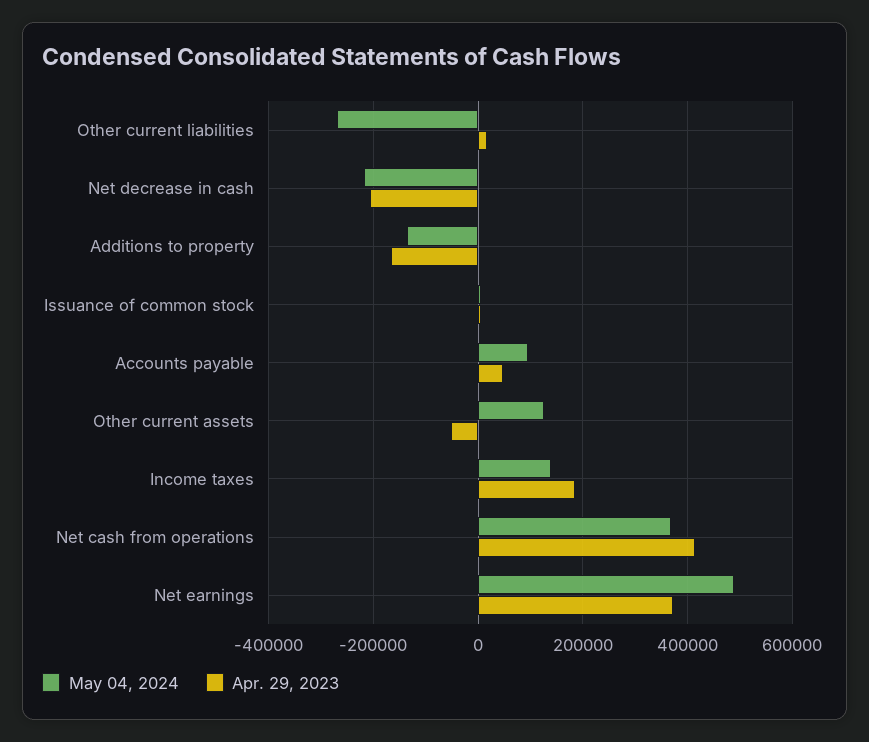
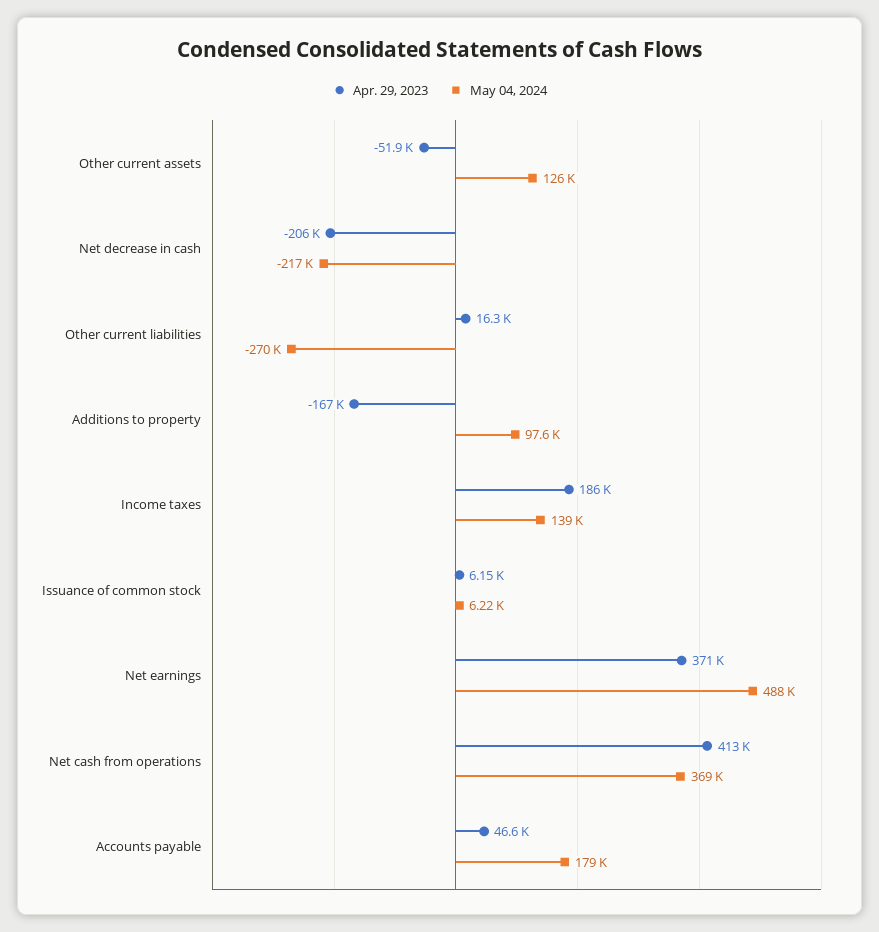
  {
    "May 04, 2024": {
      "Other current liabilities": -270000,
      "Net decrease in cash": -217000,
-     "Additions to property": -140000,
+     "Additions to property": 97600,
      "Issuance of common stock": 6220,
-     "Accounts payable": 100000,
+     "Accounts payable": 179000,
      "Other current assets": 126000,
      "Income taxes": 139000,
      "Net cash from operations": 369000,
      "Net earnings": 488000
    },
    "Apr. 29, 2023": {
      "Other current liabilities": 16300,
      "Net decrease in cash": -206000,
      "Additions to property": -167000,
      "Issuance of common stock": 6150,
      "Accounts payable": 46600,
      "Other current assets": -51900,
      "Income taxes": 186000,
      "Net cash from operations": 413000,
      "Net earnings": 371000
    }
  }

